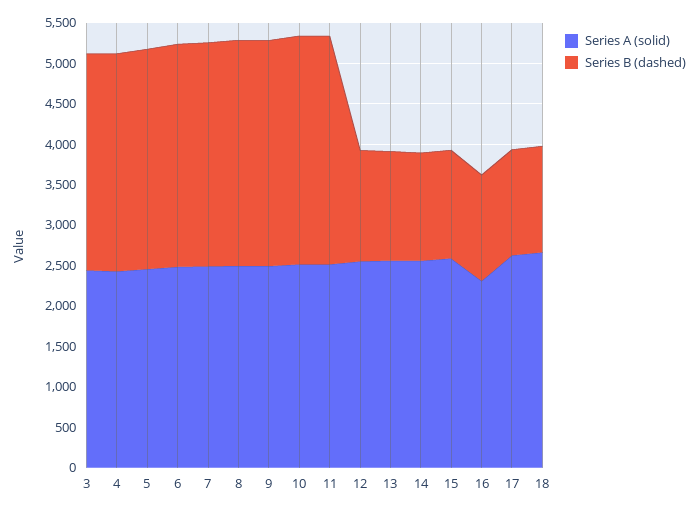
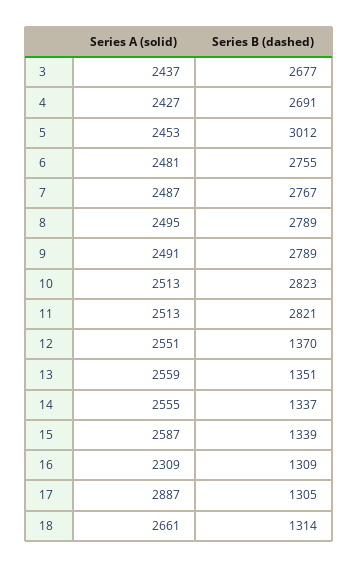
  {
    "Series A (solid)": {
      "3": 2437,
      "4": 2427,
      "5": 2453,
      "6": 2481,
      "7": 2487,
      "8": 2495,
      "9": 2491,
      "10": 2513,
      "11": 2513,
      "12": 2551,
      "13": 2559,
      "14": 2555,
      "15": 2587,
      "16": 2309,
-     "17": 2600,
+     "17": 2887,
      "18": 2661
    },
    "Series B (dashed)": {
      "3": 2677,
      "4": 2691,
-     "5": 2700,
+     "5": 3012,
      "6": 2755,
      "7": 2767,
      "8": 2789,
      "9": 2789,
      "10": 2823,
      "11": 2821,
      "12": 1370,
      "13": 1351,
      "14": 1337,
      "15": 1339,
      "16": 1309,
      "17": 1305,
      "18": 1314
    }
  }

